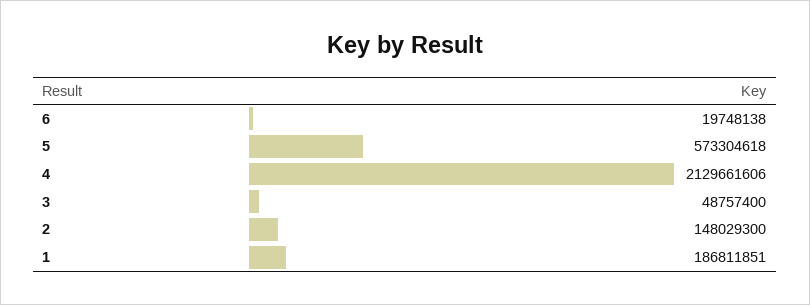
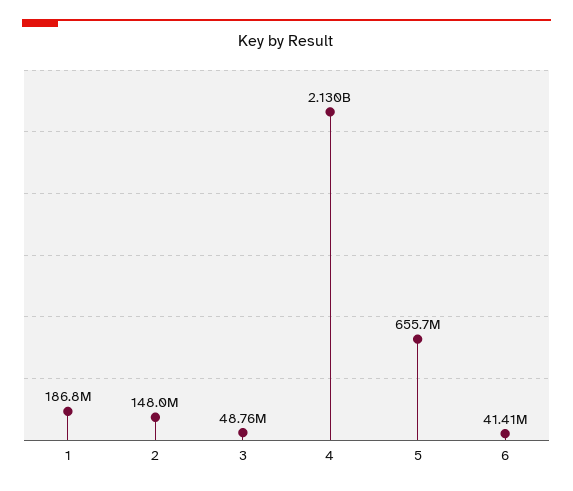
  {
-   "6": 19748138,
+   "6": 41410000,
-   "5": 573304618,
+   "5": 655700000,
    "4": 2129661606,
    "3": 48757400,
    "2": 148029300,
    "1": 186811851
  }

